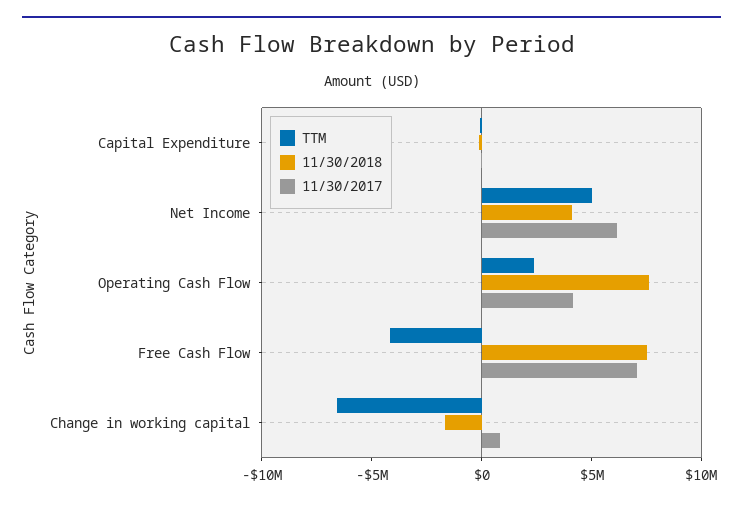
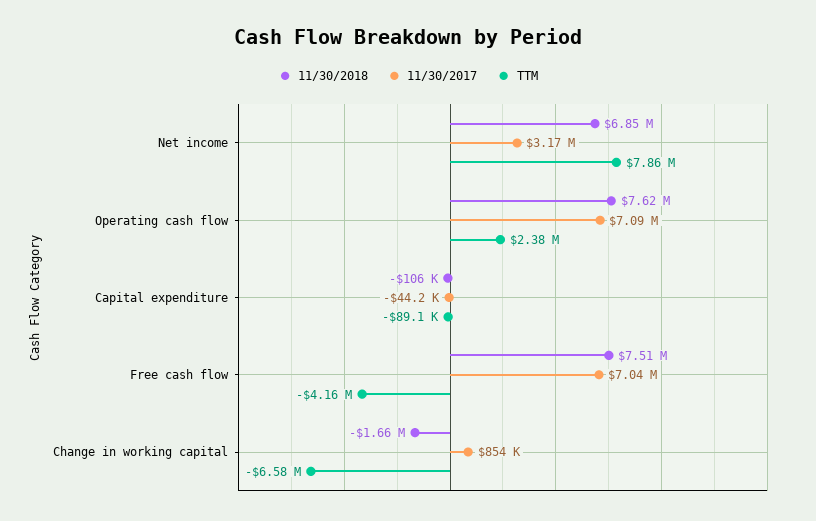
  {
    "TTM": {
      "Capital Expenditure": -89100,
-     "Net Income": 5000000,
+     "Net Income": 7860000,
      "Operating Cash Flow": 2380000,
      "Free Cash Flow": -4160000,
      "Change in working capital": -6580000
    },
    "11/30/2018": {
      "Capital Expenditure": -106000,
-     "Net Income": 4000000,
+     "Net Income": 6850000,
      "Operating Cash Flow": 7620000,
      "Free Cash Flow": 7510000,
      "Change in working capital": -1660000
    },
    "11/30/2017": {
      "Capital Expenditure": -44200,
-     "Net Income": 6000000,
+     "Net Income": 3170000,
-     "Operating Cash Flow": 4000000,
+     "Operating Cash Flow": 7090000,
      "Free Cash Flow": 7040000,
      "Change in working capital": 854000
    }
  }

